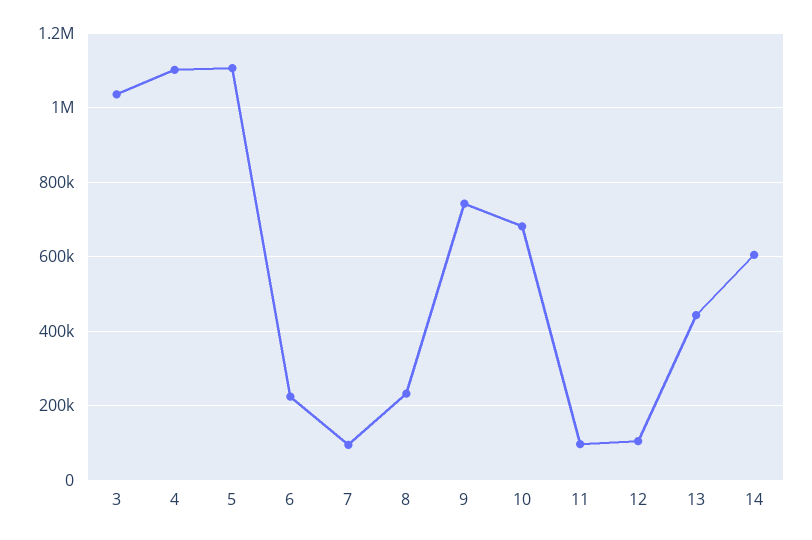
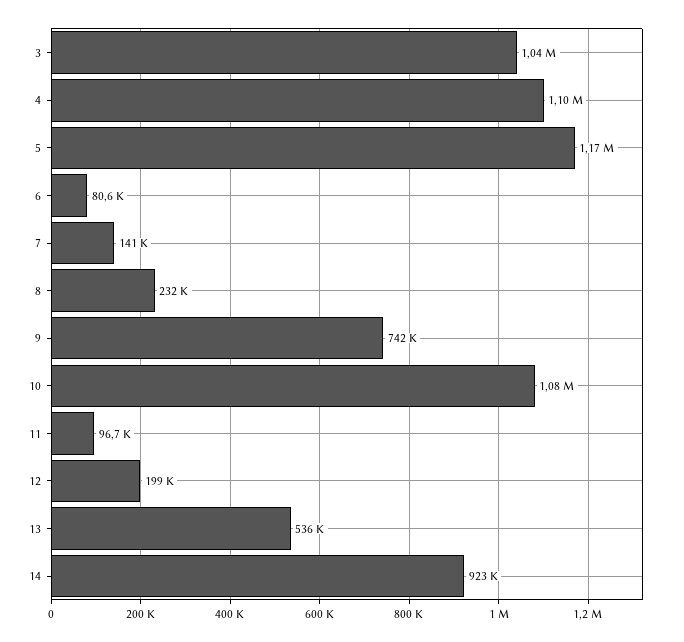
  {
    "3": 1040000,
    "4": 1100000,
-   "5": 1100000,
+   "5": 1170000,
-   "6": 220000,
+   "6": 80600,
-   "7": 100000,
+   "7": 141000,
    "8": 232000,
    "9": 742000,
-   "10": 680000,
+   "10": 1080000,
    "11": 96700,
-   "12": 100000,
+   "12": 199000,
-   "13": 440000,
+   "13": 536000,
-   "14": 600000
+   "14": 923000
  }

